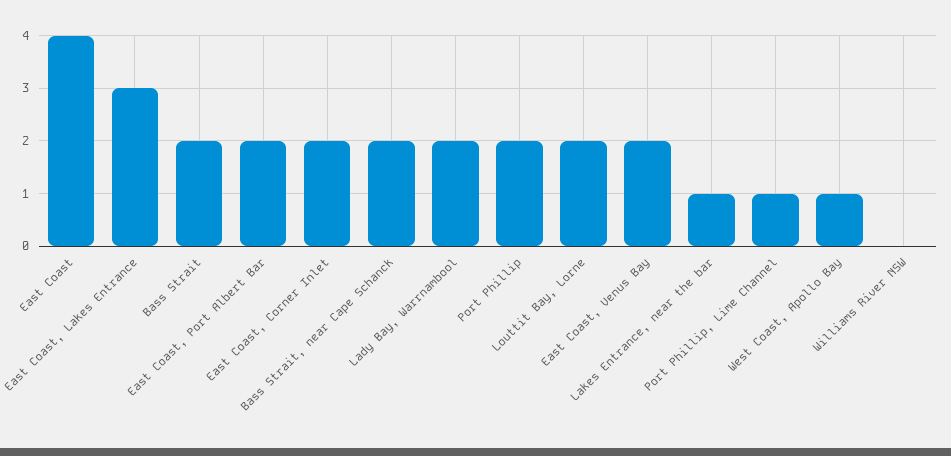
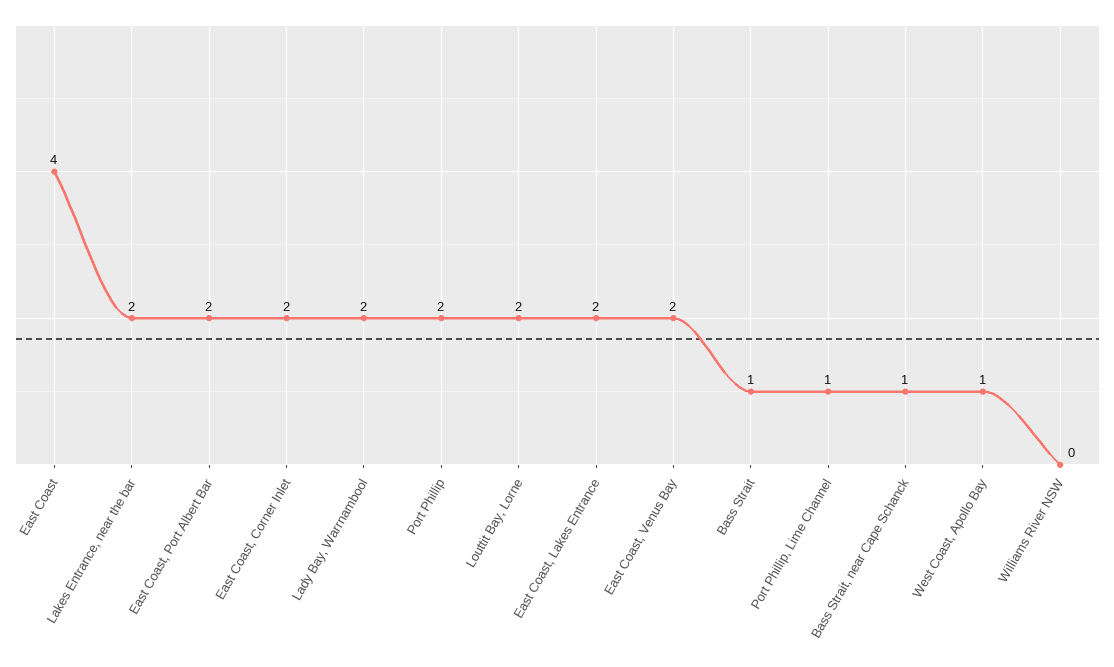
  {
    "East Coast": 4,
-   "East Coast, Lakes Entrance": 3,
+   "East Coast, Lakes Entrance": 2,
-   "Bass Strait": 2,
+   "Bass Strait": 1,
    "East Coast, Port Albert Bar": 2,
    "East Coast, Corner Inlet": 2,
-   "Bass Strait, near Cape Schanck": 2,
+   "Bass Strait, near Cape Schanck": 1,
    "Lady Bay, Warrnambool": 2,
    "Port Phillip": 2,
    "Louttit Bay, Lorne": 2,
    "East Coast, Venus Bay": 2,
-   "Lakes Entrance, near the bar": 1,
+   "Lakes Entrance, near the bar": 2,
    "Port Phillip, Lime Channel": 1,
    "West Coast, Apollo Bay": 1,
    "Williams River NSW": 0
  }

